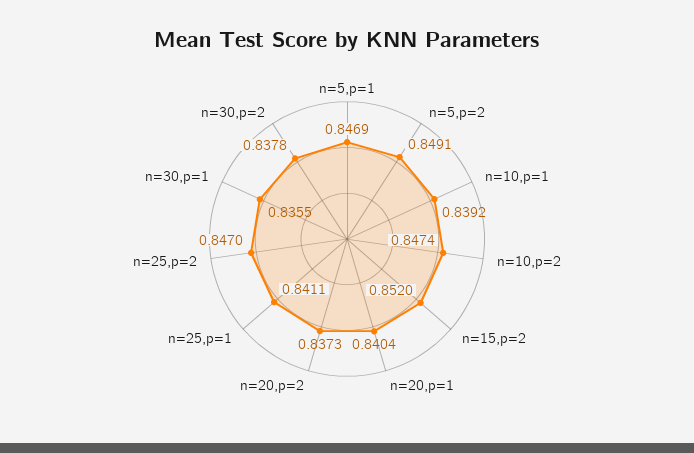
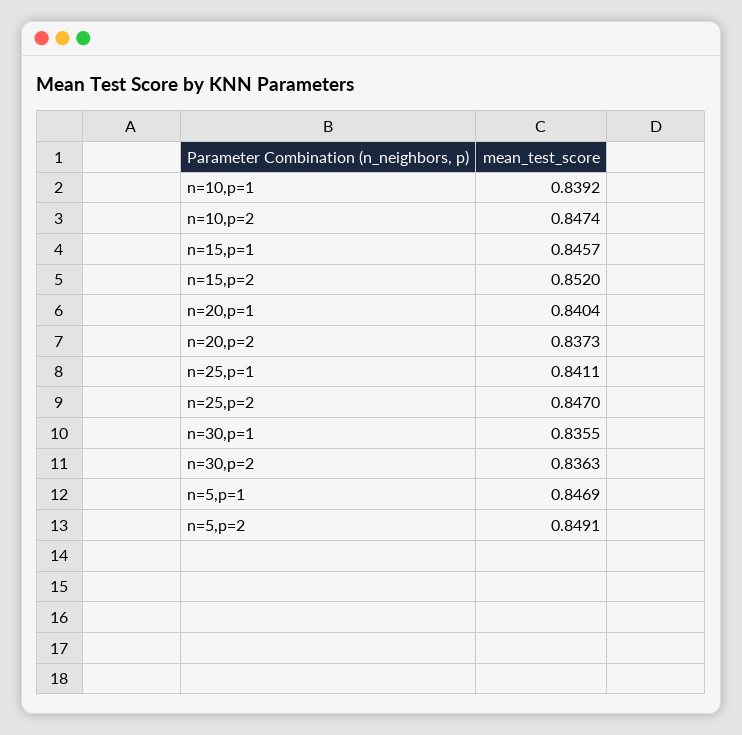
  {
    "n=5,p=1": 0.8469,
    "n=5,p=2": 0.8491,
    "n=10,p=1": 0.8392,
    "n=10,p=2": 0.8474,
    "n=15,p=2": 0.852,
    "n=20,p=1": 0.8404,
    "n=20,p=2": 0.8373,
    "n=25,p=1": 0.8411,
    "n=25,p=2": 0.847,
    "n=30,p=1": 0.8355,
-   "n=30,p=2": 0.8378
+   "n=30,p=2": 0.8363,
+   "n=15,p=1": 0.8457
  }

